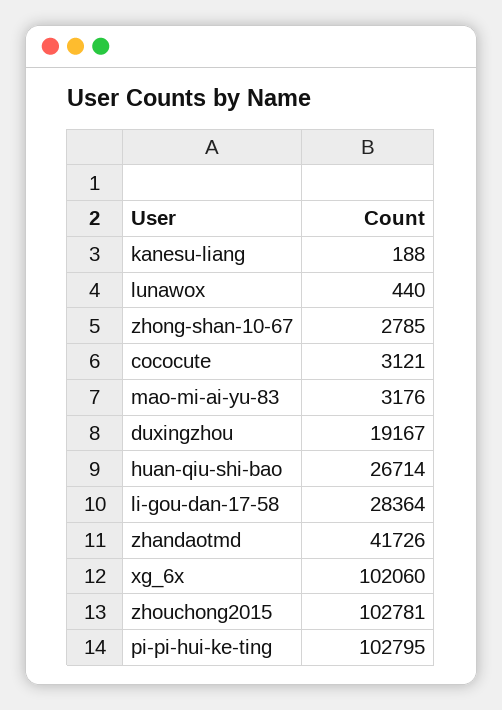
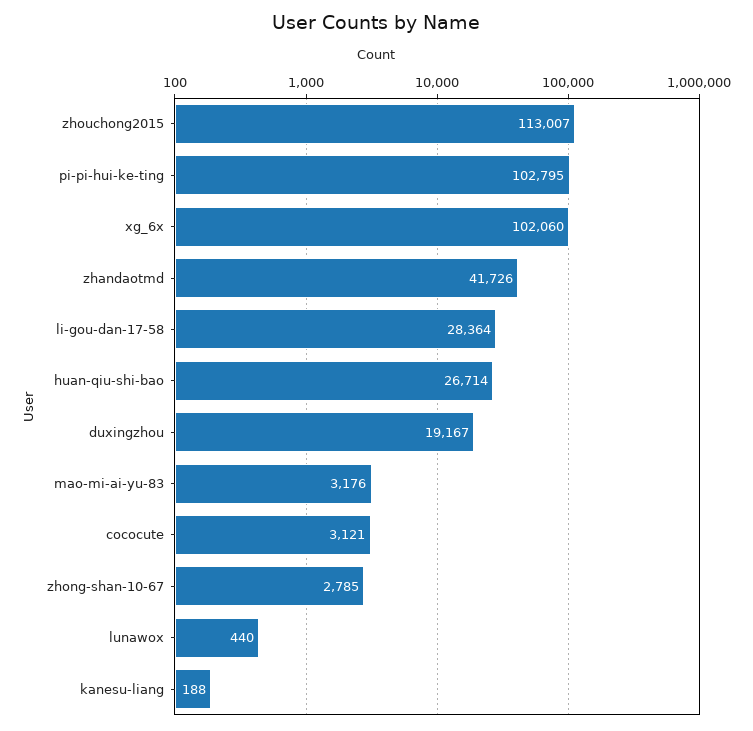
  {
    "kanesu-liang": 188,
    "lunawox": 440,
    "zhong-shan-10-67": 2785,
    "cococute": 3121,
    "mao-mi-ai-yu-83": 3176,
    "duxingzhou": 19167,
    "huan-qiu-shi-bao": 26714,
    "li-gou-dan-17-58": 28364,
    "zhandaotmd": 41726,
    "xg_6x": 102060,
-   "zhouchong2015": 102781,
+   "zhouchong2015": 113007,
    "pi-pi-hui-ke-ting": 102795
  }

